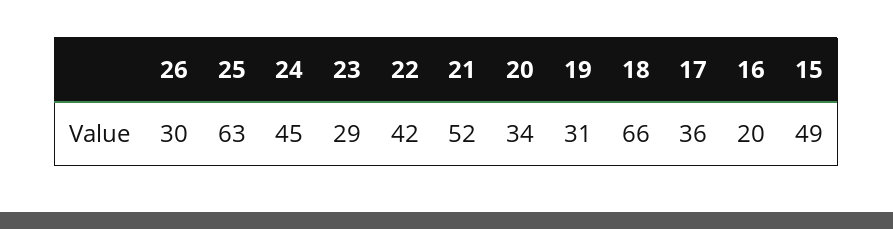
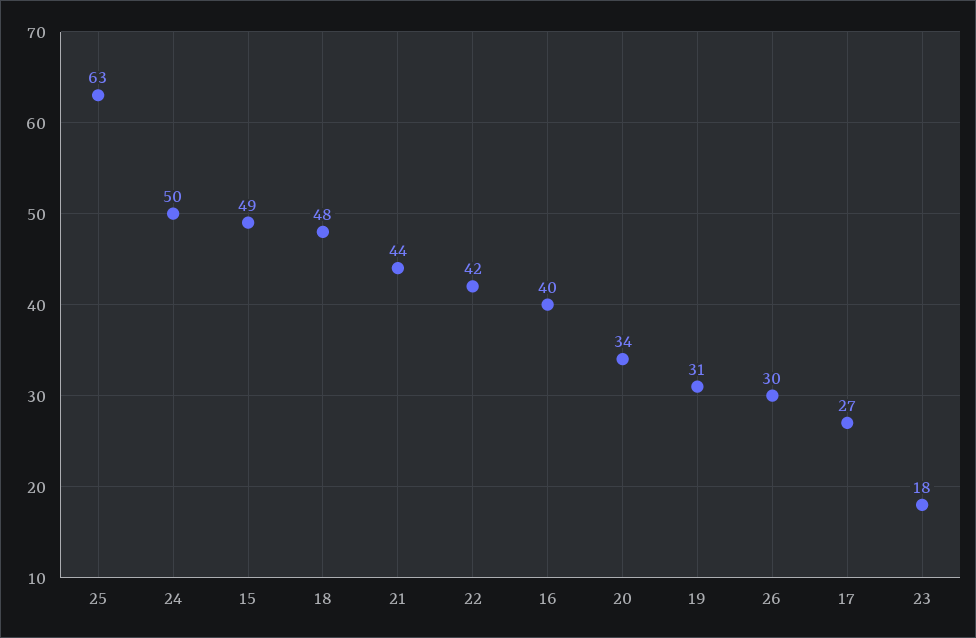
  {
    "26": 30,
    "25": 63,
-   "24": 45,
+   "24": 50,
-   "23": 29,
+   "23": 18,
    "22": 42,
-   "21": 52,
+   "21": 44,
    "20": 34,
    "19": 31,
-   "18": 66,
+   "18": 48,
-   "17": 36,
+   "17": 27,
-   "16": 20,
+   "16": 40,
    "15": 49
  }

